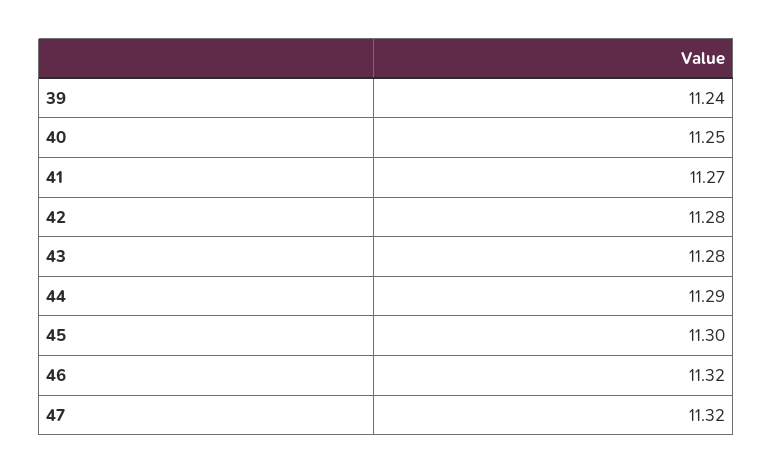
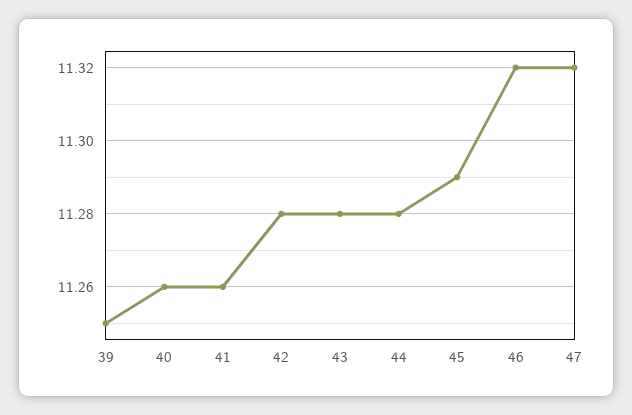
  {
-   "39": 11.24,
+   "39": 11.25,
-   "40": 11.25,
+   "40": 11.26,
-   "41": 11.27,
+   "41": 11.26,
    "42": 11.28,
    "43": 11.28,
-   "44": 11.29,
+   "44": 11.28,
-   "45": 11.3,
+   "45": 11.29,
    "46": 11.32,
    "47": 11.32
  }

